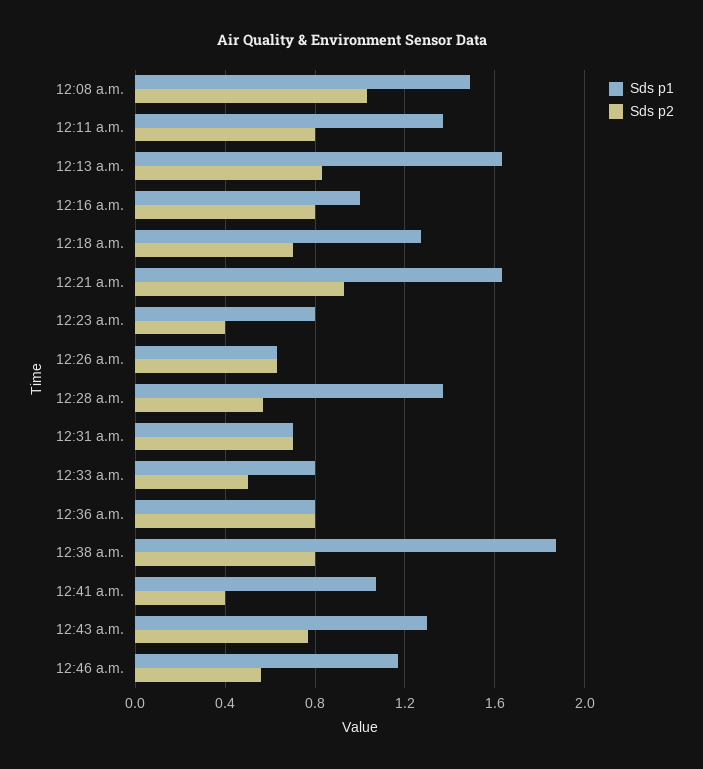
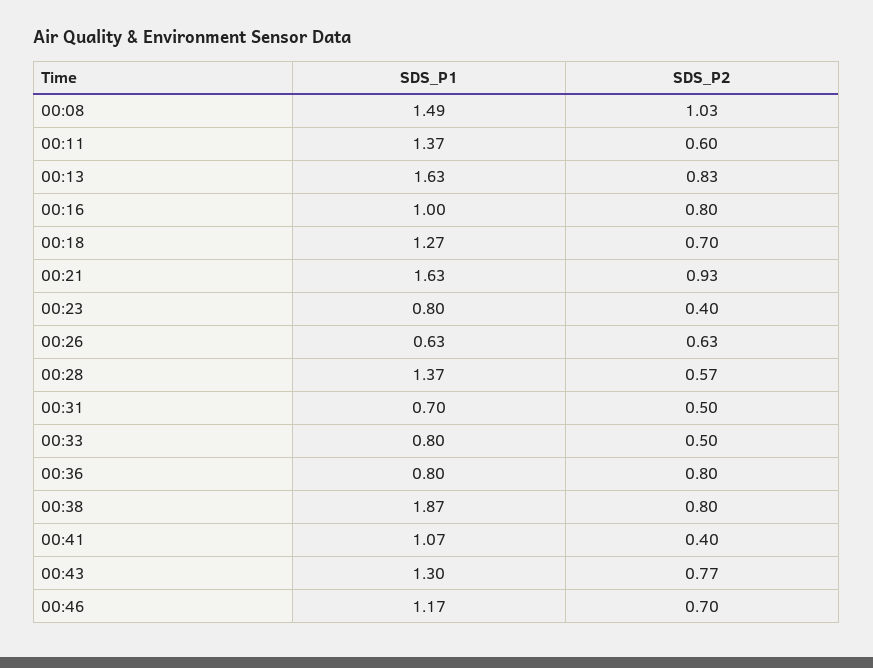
  {
    "Sds p1": {
      "12:08 a.m.": 1.49,
      "12:11 a.m.": 1.37,
      "12:13 a.m.": 1.63,
      "12:16 a.m.": 1,
      "12:18 a.m.": 1.27,
      "12:21 a.m.": 1.63,
      "12:23 a.m.": 0.8,
      "12:26 a.m.": 0.63,
      "12:28 a.m.": 1.37,
      "12:31 a.m.": 0.7,
      "12:33 a.m.": 0.8,
      "12:36 a.m.": 0.8,
      "12:38 a.m.": 1.87,
      "12:41 a.m.": 1.07,
      "12:43 a.m.": 1.3,
      "12:46 a.m.": 1.17
    },
    "Sds p2": {
      "12:08 a.m.": 1.03,
-     "12:11 a.m.": 0.8,
+     "12:11 a.m.": 0.6,
      "12:13 a.m.": 0.83,
      "12:16 a.m.": 0.8,
      "12:18 a.m.": 0.7,
      "12:21 a.m.": 0.93,
      "12:23 a.m.": 0.4,
      "12:26 a.m.": 0.63,
      "12:28 a.m.": 0.57,
-     "12:31 a.m.": 0.7,
+     "12:31 a.m.": 0.5,
      "12:33 a.m.": 0.5,
      "12:36 a.m.": 0.8,
      "12:38 a.m.": 0.8,
      "12:41 a.m.": 0.4,
      "12:43 a.m.": 0.77,
-     "12:46 a.m.": 0.55
+     "12:46 a.m.": 0.7
    }
  }

